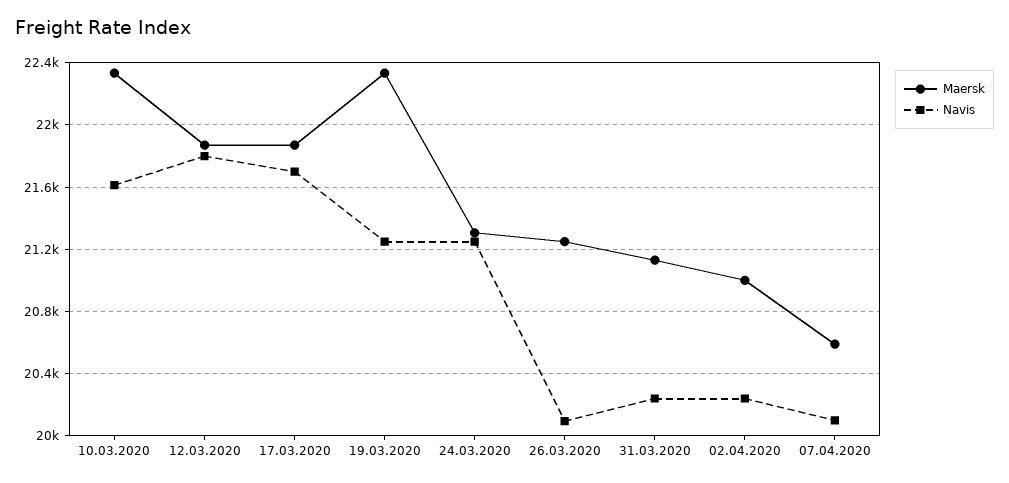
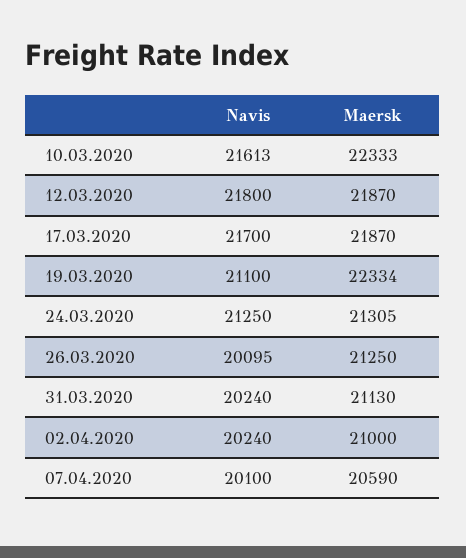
  {
    "Maersk": {
      "10.03.2020": 22333,
      "12.03.2020": 21870,
      "17.03.2020": 21870,
      "19.03.2020": 22334,
      "24.03.2020": 21305,
      "26.03.2020": 21250,
      "31.03.2020": 21130,
      "02.04.2020": 21000,
      "07.04.2020": 20590
    },
    "Navis": {
      "10.03.2020": 21613,
      "12.03.2020": 21800,
      "17.03.2020": 21700,
-     "19.03.2020": 21250,
+     "19.03.2020": 21100,
      "24.03.2020": 21250,
      "26.03.2020": 20095,
      "31.03.2020": 20240,
      "02.04.2020": 20240,
      "07.04.2020": 20100
    }
  }

